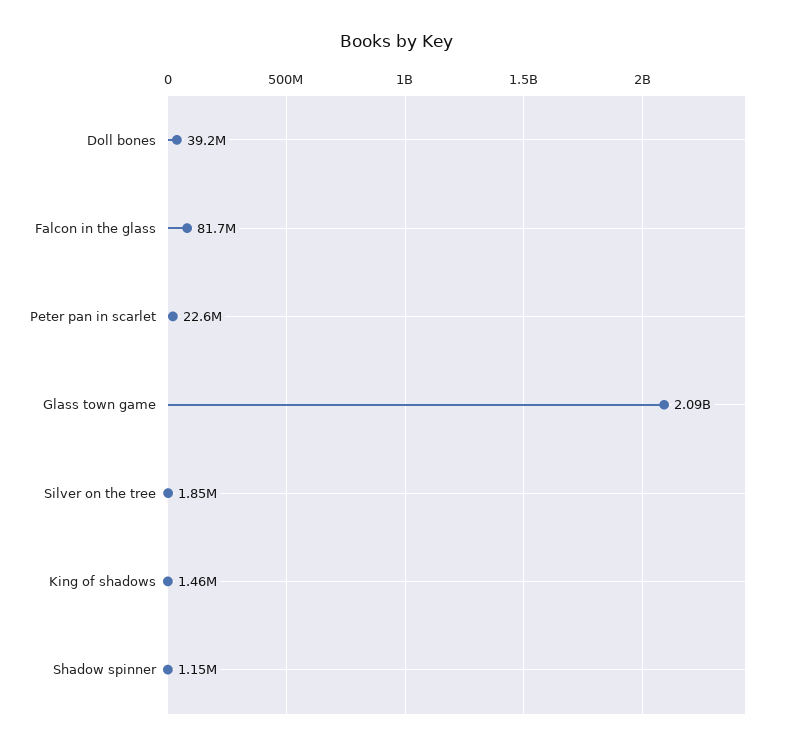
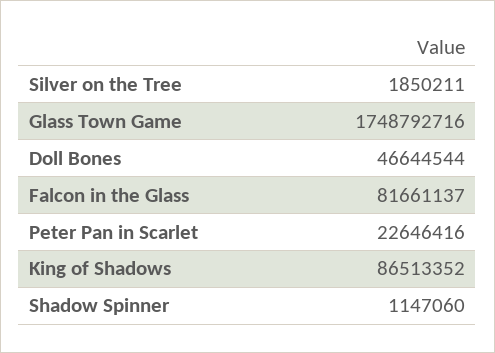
  {
-   "Doll bones": 39200000,
+   "Doll bones": 46644544,
    "Falcon in the glass": 81661137,
    "Peter pan in scarlet": 22646416,
-   "Glass town game": 2090000000,
+   "Glass town game": 1748792716,
    "Silver on the tree": 1850211,
-   "King of shadows": 1460000,
+   "King of shadows": 86513352,
    "Shadow spinner": 1147060
  }

